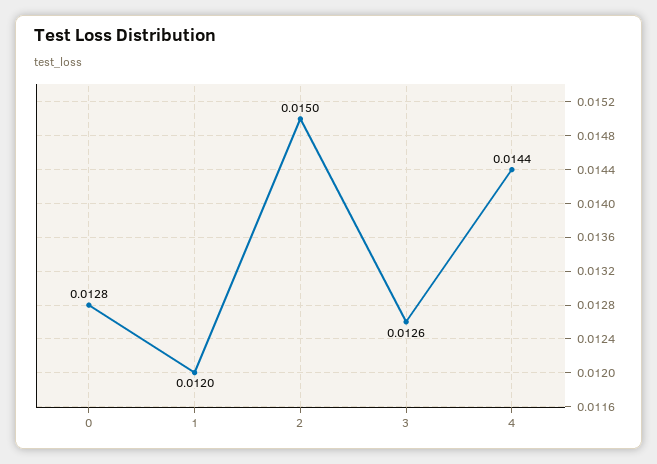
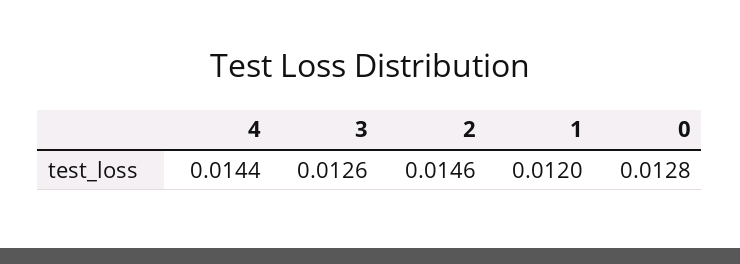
  {
    "0": 0.0128,
    "1": 0.012,
-   "2": 0.015,
+   "2": 0.0146,
    "3": 0.0126,
    "4": 0.0144
  }

